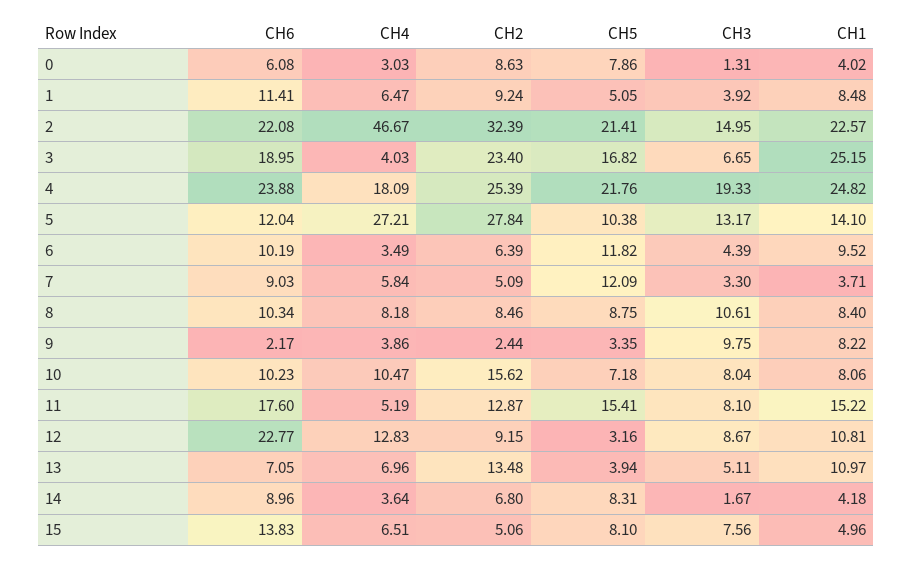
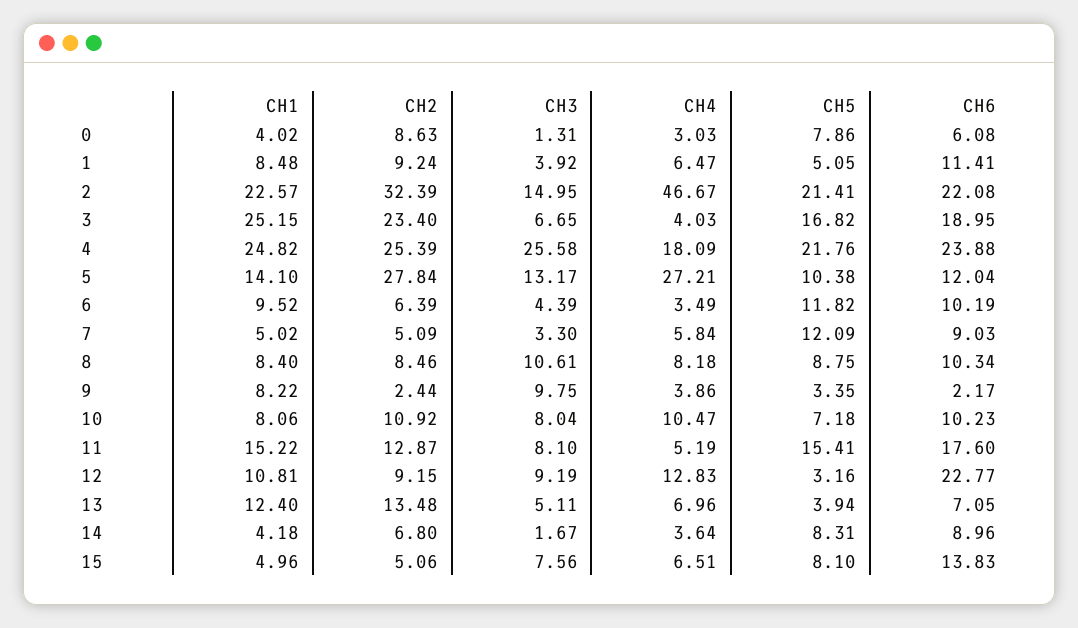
  {
    "CH6": {
      "0": 6.08,
      "1": 11.41,
      "2": 22.08,
      "3": 18.95,
      "4": 23.88,
      "5": 12.04,
      "6": 10.19,
      "7": 9.03,
      "8": 10.34,
      "9": 2.17,
      "10": 10.23,
      "11": 17.6,
      "12": 22.77,
      "13": 7.05,
      "14": 8.96,
      "15": 13.83
    },
    "CH4": {
      "0": 3.03,
      "1": 6.47,
      "2": 46.67,
      "3": 4.03,
      "4": 18.09,
      "5": 27.21,
      "6": 3.49,
      "7": 5.84,
      "8": 8.18,
      "9": 3.86,
      "10": 10.47,
      "11": 5.19,
      "12": 12.83,
      "13": 6.96,
      "14": 3.64,
      "15": 6.51
    },
    "CH2": {
      "0": 8.63,
      "1": 9.24,
      "2": 32.39,
      "3": 23.4,
      "4": 25.39,
      "5": 27.84,
      "6": 6.39,
      "7": 5.09,
      "8": 8.46,
      "9": 2.44,
-     "10": 15.62,
+     "10": 10.92,
      "11": 12.87,
      "12": 9.15,
      "13": 13.48,
      "14": 6.8,
      "15": 5.06
    },
    "CH5": {
      "0": 7.86,
      "1": 5.05,
      "2": 21.41,
      "3": 16.82,
      "4": 21.76,
      "5": 10.38,
      "6": 11.82,
      "7": 12.09,
      "8": 8.75,
      "9": 3.35,
      "10": 7.18,
      "11": 15.41,
      "12": 3.16,
      "13": 3.94,
      "14": 8.31,
      "15": 8.1
    },
    "CH3": {
      "0": 1.31,
      "1": 3.92,
      "2": 14.95,
      "3": 6.65,
-     "4": 19.33,
+     "4": 25.58,
      "5": 13.17,
      "6": 4.39,
      "7": 3.3,
      "8": 10.61,
      "9": 9.75,
      "10": 8.04,
      "11": 8.1,
-     "12": 8.67,
+     "12": 9.19,
      "13": 5.11,
      "14": 1.67,
      "15": 7.56
    },
    "CH1": {
      "0": 4.02,
      "1": 8.48,
      "2": 22.57,
      "3": 25.15,
      "4": 24.82,
      "5": 14.1,
      "6": 9.52,
-     "7": 3.71,
+     "7": 5.02,
      "8": 8.4,
      "9": 8.22,
      "10": 8.06,
      "11": 15.22,
      "12": 10.81,
-     "13": 10.97,
+     "13": 12.4,
      "14": 4.18,
      "15": 4.96
    }
  }

